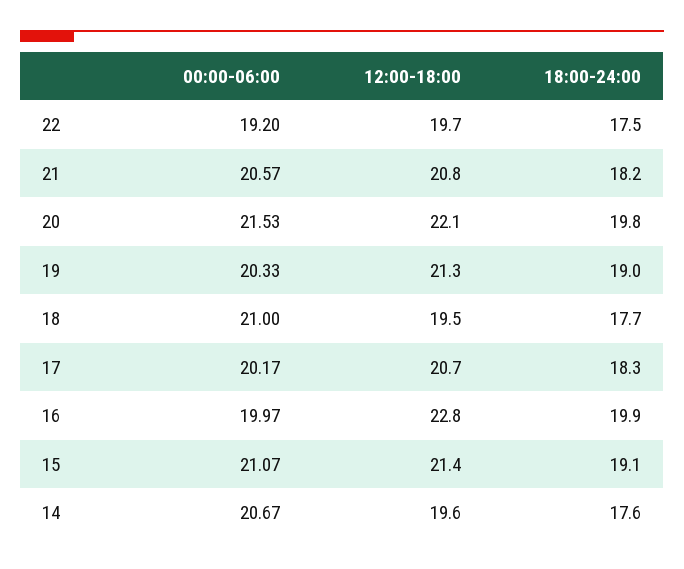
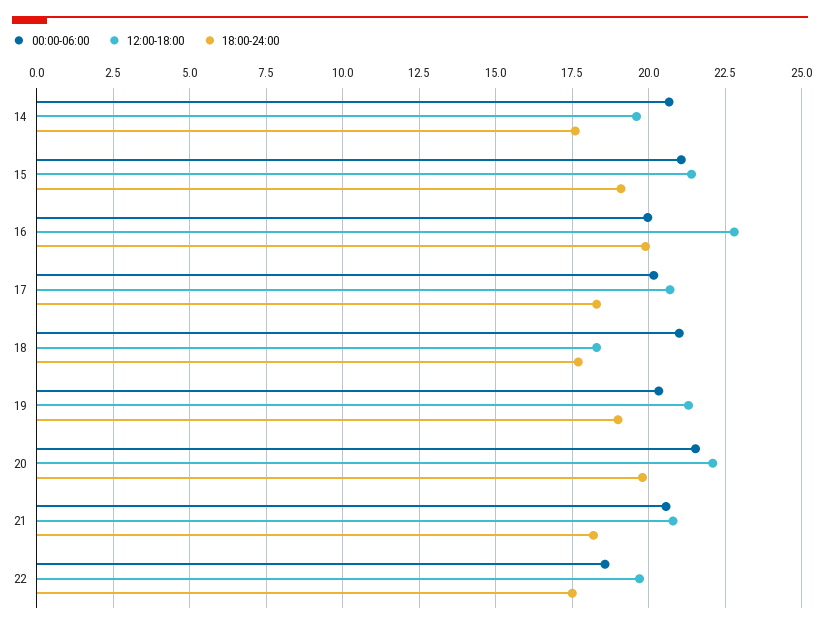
  {
    "00:00-06:00": {
-     "22": 19.2,
+     "22": 18.5,
      "21": 20.57,
      "20": 21.53,
      "19": 20.33,
      "18": 21,
      "17": 20.17,
      "16": 19.97,
      "15": 21.07,
      "14": 20.67
    },
    "12:00-18:00": {
      "22": 19.7,
      "21": 20.8,
      "20": 22.1,
      "19": 21.3,
-     "18": 19.5,
+     "18": 18.25,
      "17": 20.7,
      "16": 22.8,
      "15": 21.4,
      "14": 19.6
    },
    "18:00-24:00": {
      "22": 17.5,
      "21": 18.2,
      "20": 19.8,
      "19": 19,
      "18": 17.7,
      "17": 18.3,
      "16": 19.9,
      "15": 19.1,
      "14": 17.6
    }
  }

